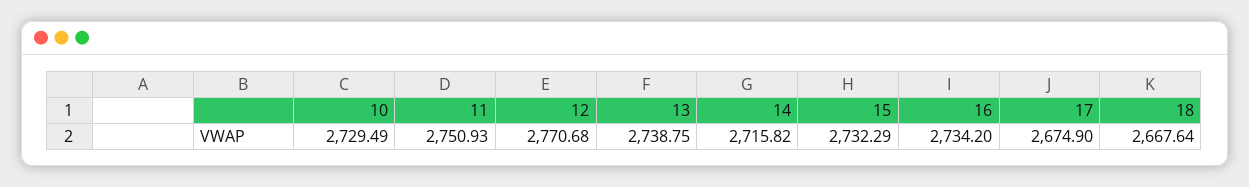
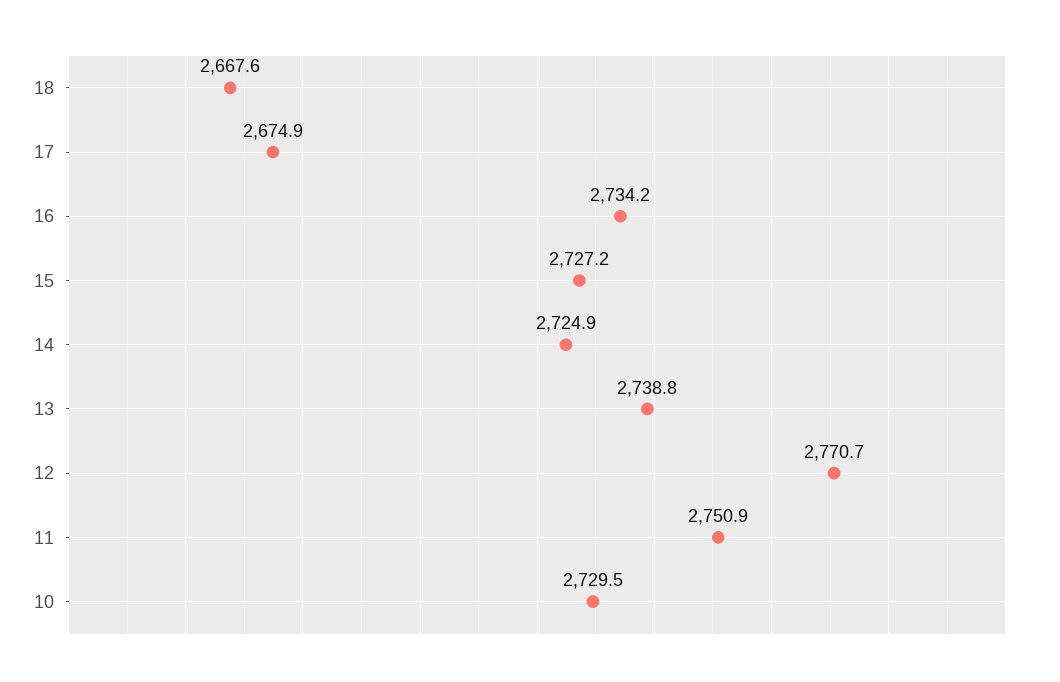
  {
    "10": 2729.49,
    "11": 2750.93,
    "12": 2770.68,
    "13": 2738.75,
-   "14": 2715.82,
+   "14": 2724.9,
-   "15": 2732.29,
+   "15": 2727.2,
    "16": 2734.2,
    "17": 2674.9,
    "18": 2667.64
  }

